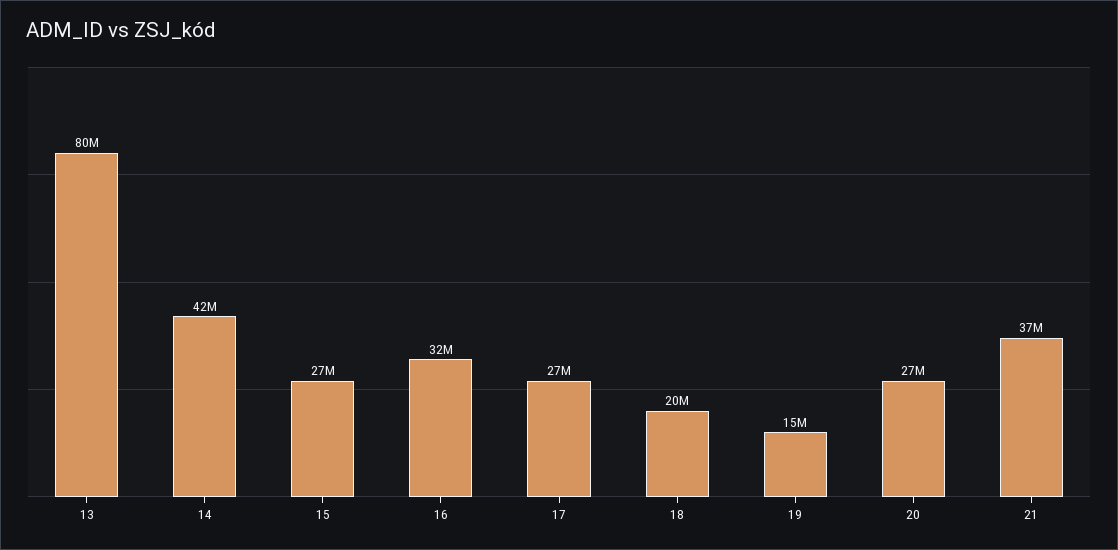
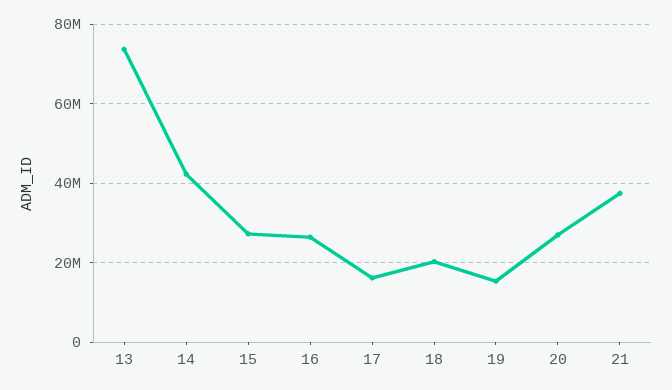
  {
-   "13": 80000000,
+   "13": 74000000,
    "14": 42000000,
    "15": 27000000,
-   "16": 32000000,
+   "16": 26000000,
-   "17": 27000000,
+   "17": 16000000,
    "18": 20000000,
    "19": 15000000,
    "20": 27000000,
    "21": 37000000
  }

